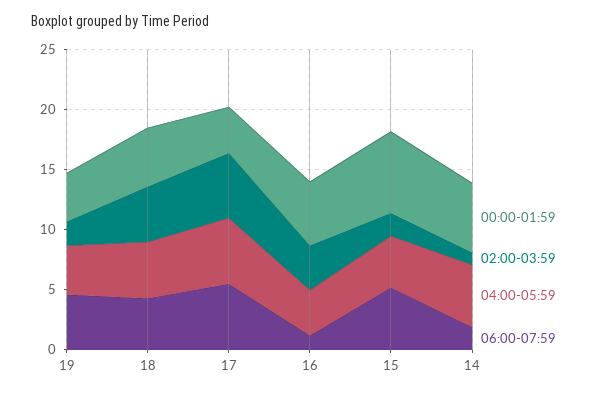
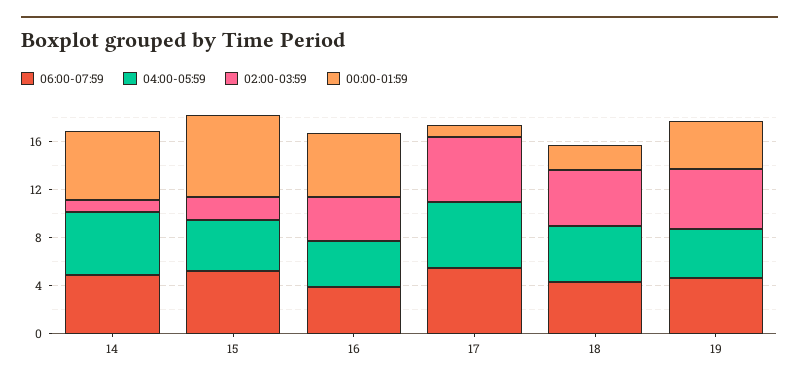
  {
    "00:00-01:59": {
      "19": 4,
-     "18": 5,
+     "18": 2,
-     "17": 4,
+     "17": 1,
      "16": 5,
      "15": 7,
      "14": 6
    },
    "02:00-03:59": {
-     "19": 2,
+     "19": 5,
      "18": 5,
      "17": 5,
      "16": 4,
      "15": 2,
      "14": 1
    },
    "04:00-05:59": {
      "19": 4,
      "18": 5,
      "17": 6,
      "16": 4,
      "15": 4,
      "14": 5
    },
    "06:00-07:59": {
      "19": 5,
      "18": 4,
      "17": 6,
-     "16": 1,
+     "16": 4,
      "15": 5,
-     "14": 2
+     "14": 5
    }
  }

